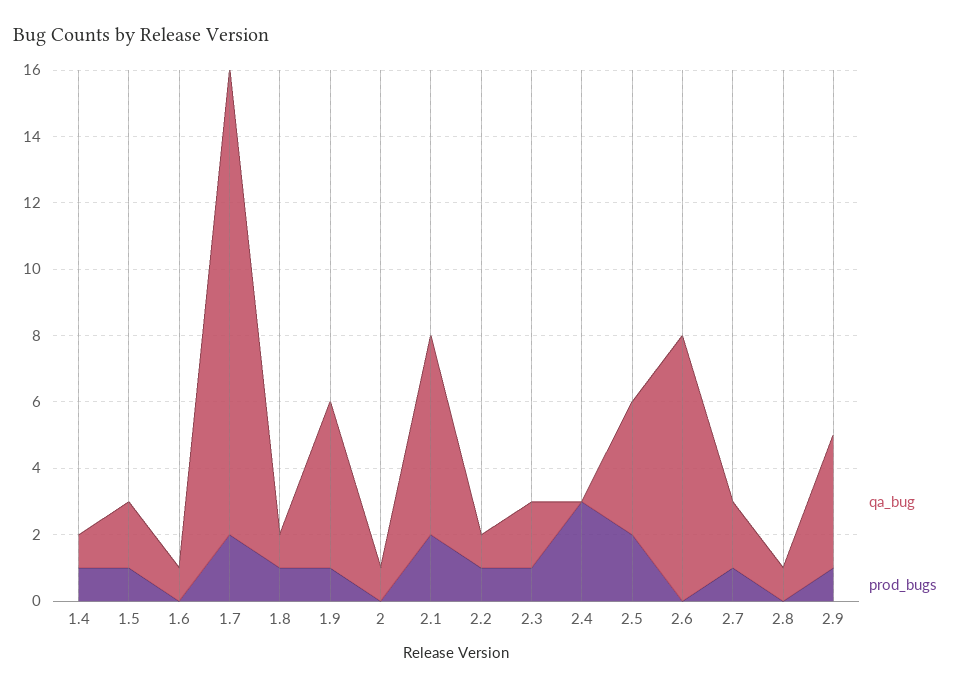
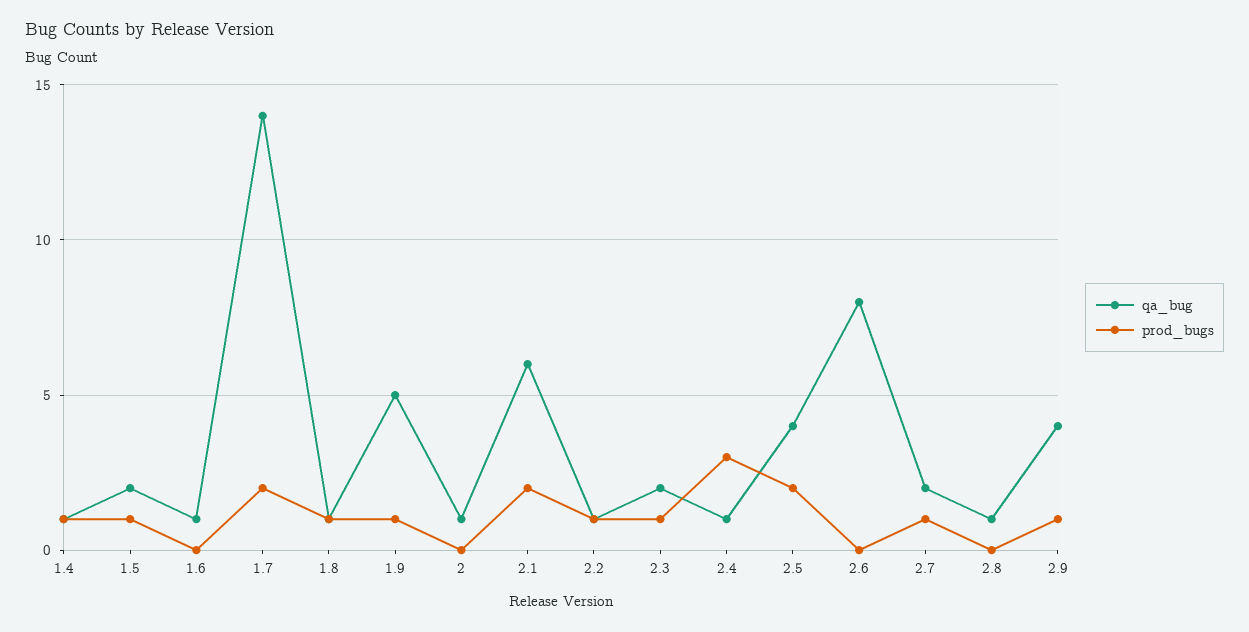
  {
    "qa_bug": {
      "1.4": 1,
      "1.5": 2,
      "1.6": 1,
      "1.7": 14,
      "1.8": 1,
      "1.9": 5,
      "2": 1,
      "2.1": 6,
      "2.2": 1,
      "2.3": 2,
-     "2.4": 0,
+     "2.4": 1,
      "2.5": 4,
      "2.6": 8,
      "2.7": 2,
      "2.8": 1,
      "2.9": 4
    },
    "prod_bugs": {
      "1.4": 1,
      "1.5": 1,
      "1.6": 0,
      "1.7": 2,
      "1.8": 1,
      "1.9": 1,
      "2": 0,
      "2.1": 2,
      "2.2": 1,
      "2.3": 1,
      "2.4": 3,
      "2.5": 2,
      "2.6": 0,
      "2.7": 1,
      "2.8": 0,
      "2.9": 1
    }
  }

